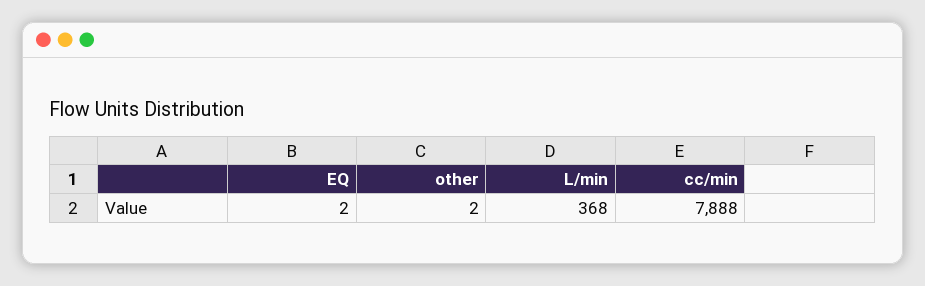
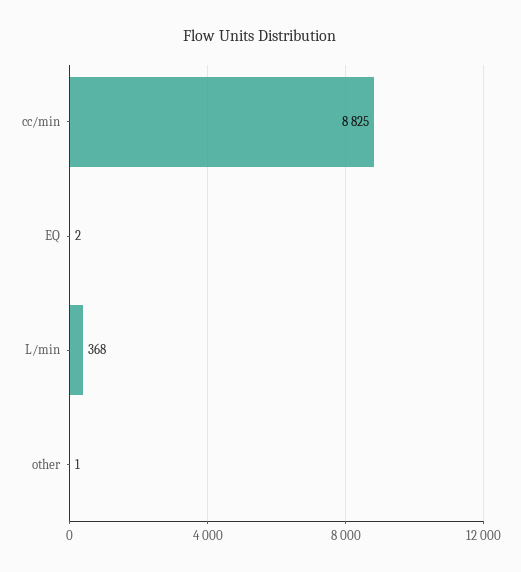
  {
    "EQ": 2,
-   "other": 2,
+   "other": 1,
    "L/min": 368,
-   "cc/min": 7888
+   "cc/min": 8825
  }

